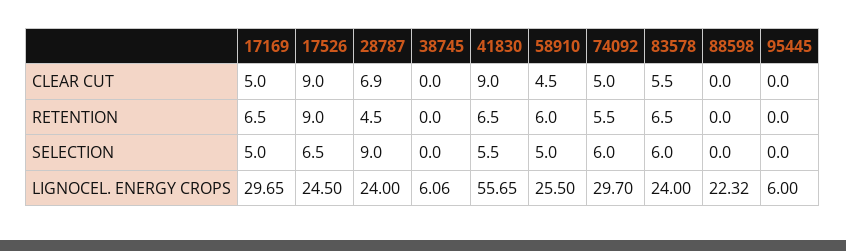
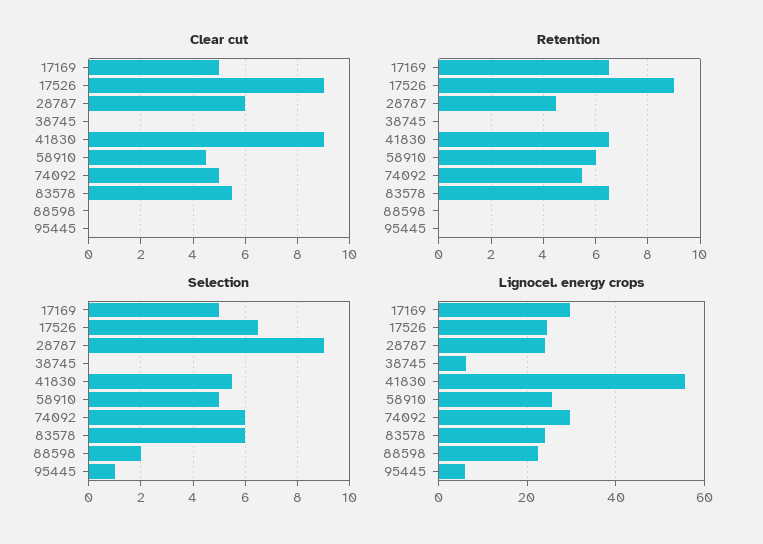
  {
    "CLEAR CUT": {
      "17169": 5,
      "17526": 9,
-     "28787": 6.9,
+     "28787": 6,
      "38745": 0,
      "41830": 9,
      "58910": 4.5,
      "74092": 5,
      "83578": 5.5,
      "88598": 0,
      "95445": 0
    },
    "RETENTION": {
      "17169": 6.5,
      "17526": 9,
      "28787": 4.5,
      "38745": 0,
      "41830": 6.5,
      "58910": 6,
      "74092": 5.5,
      "83578": 6.5,
      "88598": 0,
      "95445": 0
    },
    "SELECTION": {
      "17169": 5,
      "17526": 6.5,
      "28787": 9,
      "38745": 0,
      "41830": 5.5,
      "58910": 5,
      "74092": 6,
      "83578": 6,
-     "88598": 0,
+     "88598": 2,
-     "95445": 0
+     "95445": 1
    },
    "LIGNOCEL. ENERGY CROPS": {
      "17169": 29.65,
      "17526": 24.5,
      "28787": 24,
      "38745": 6.06,
      "41830": 55.65,
      "58910": 25.5,
      "74092": 29.7,
      "83578": 24,
      "88598": 22.32,
      "95445": 6
    }
  }

